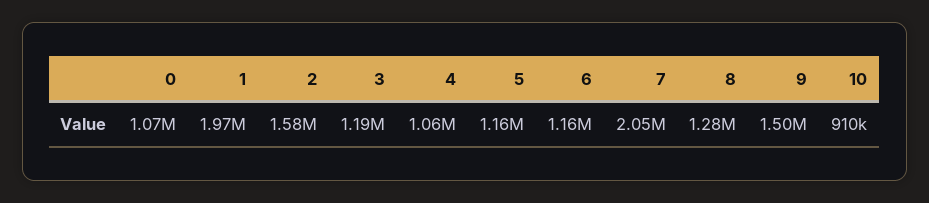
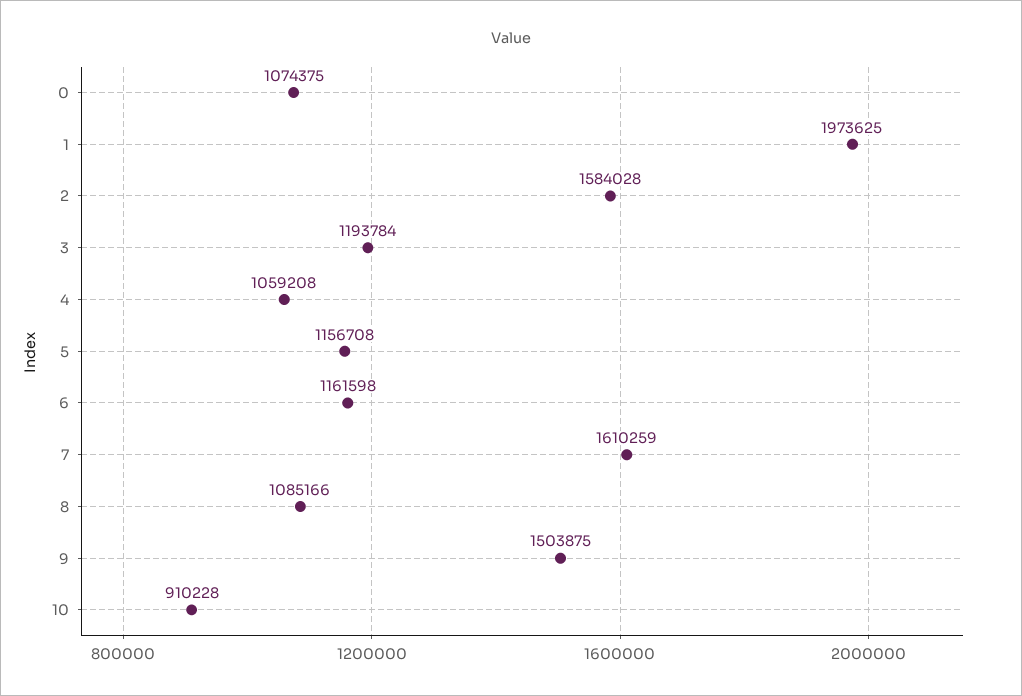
  {
    "0": 1074375,
    "1": 1973625,
    "2": 1584028,
    "3": 1193784,
    "4": 1059208,
    "5": 1156708,
    "6": 1161598,
-   "7": 2050000,
+   "7": 1610259,
-   "8": 1280000,
+   "8": 1085166,
    "9": 1503875,
    "10": 910228
  }

